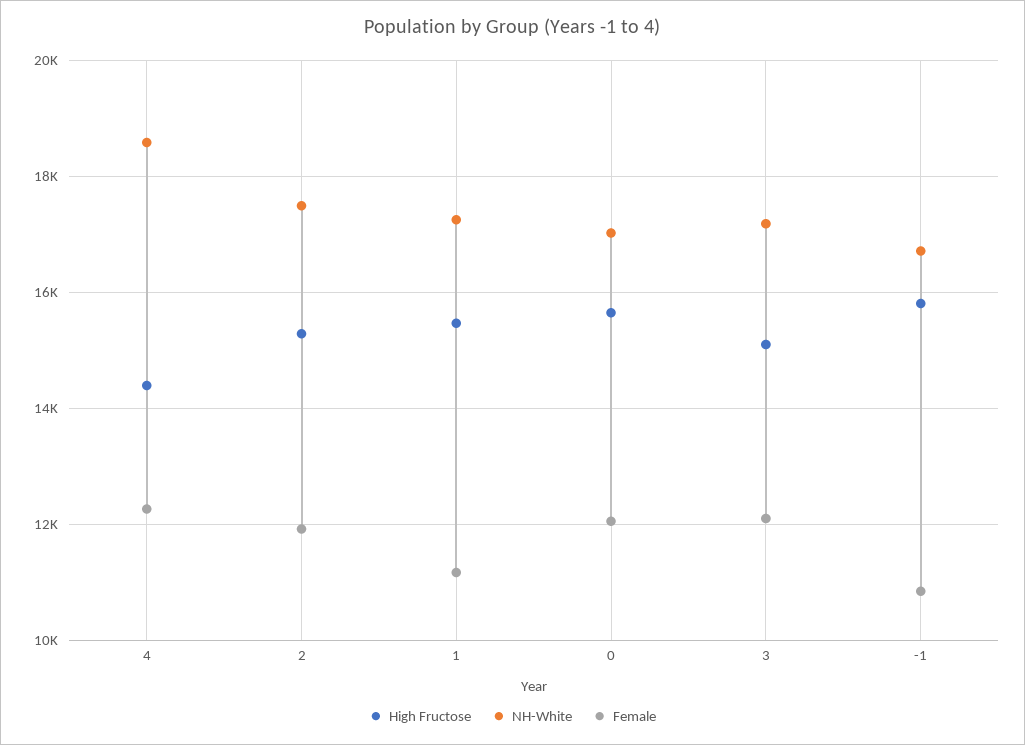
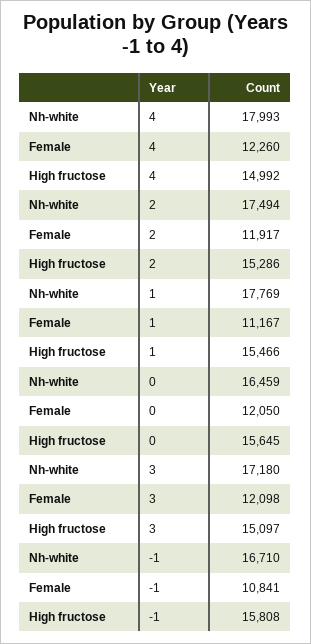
  {
    "High Fructose": {
-     "4": 14400,
+     "4": 14992,
      "2": 15286,
      "1": 15466,
      "0": 15645,
      "3": 15097,
      "-1": 15808
    },
    "NH-White": {
-     "4": 18600,
+     "4": 17993,
      "2": 17494,
-     "1": 17200,
+     "1": 17769,
-     "0": 17000,
+     "0": 16459,
      "3": 17180,
      "-1": 16710
    },
    "Female": {
      "4": 12260,
      "2": 11917,
      "1": 11167,
      "0": 12050,
      "3": 12098,
      "-1": 10841
    }
  }

